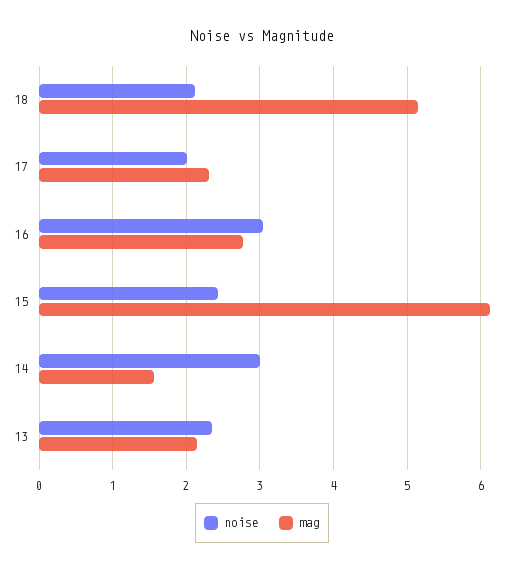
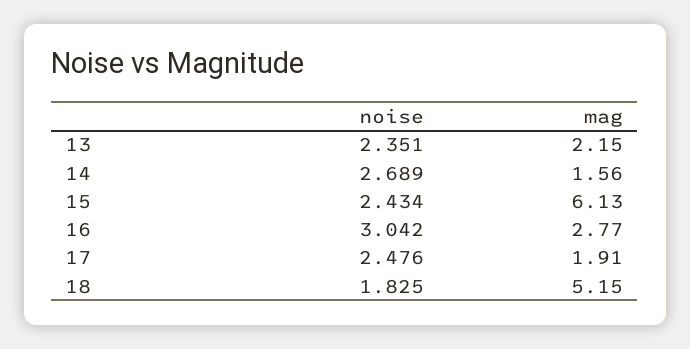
  {
    "noise": {
-     "18": 2.1,
+     "18": 1.825,
-     "17": 2,
+     "17": 2.476,
      "16": 3.042,
      "15": 2.434,
-     "14": 3,
+     "14": 2.689,
      "13": 2.351
    },
    "mag": {
      "18": 5.15,
-     "17": 2.3,
+     "17": 1.91,
      "16": 2.77,
      "15": 6.13,
      "14": 1.56,
      "13": 2.15
    }
  }

